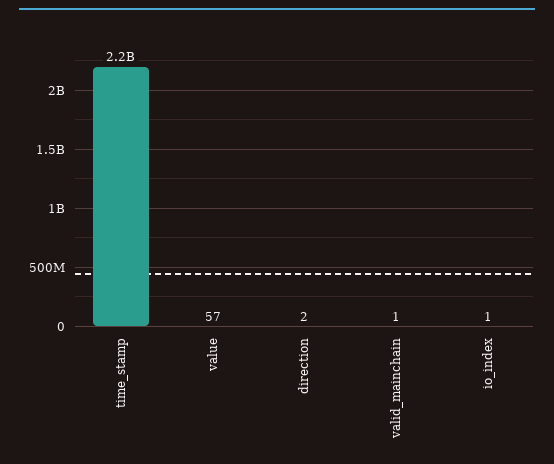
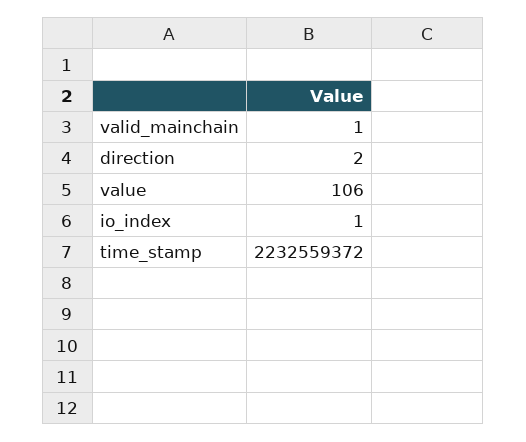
  {
    "time_stamp": 2232559372,
-   "value": 57,
+   "value": 106,
    "direction": 2,
    "valid_mainchain": 1,
    "io_index": 1
  }

